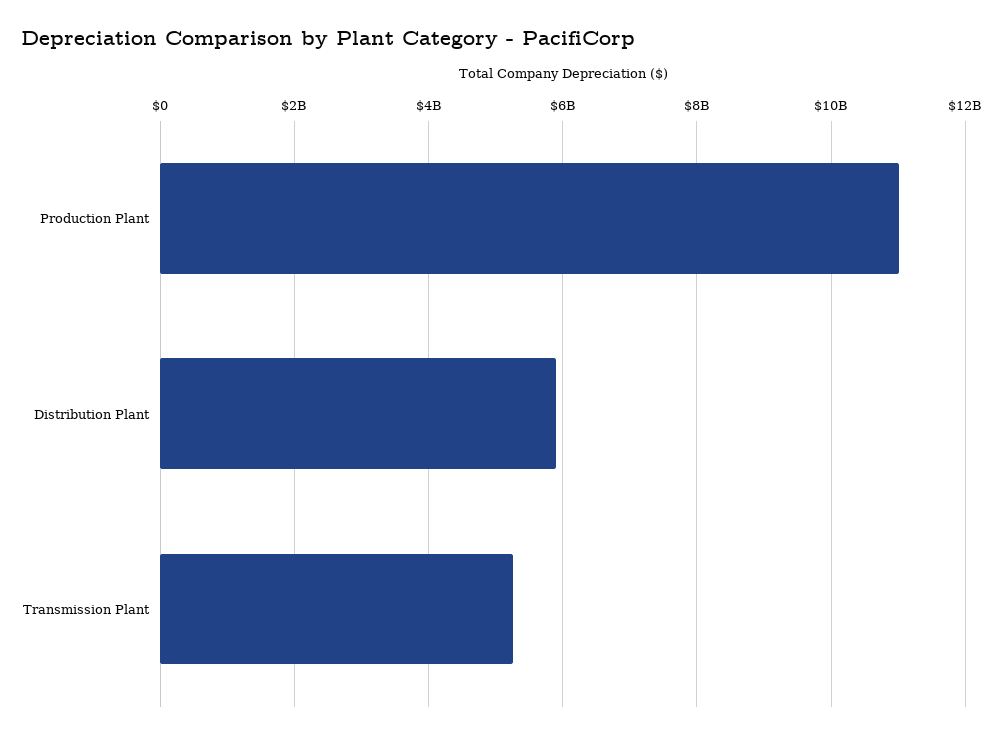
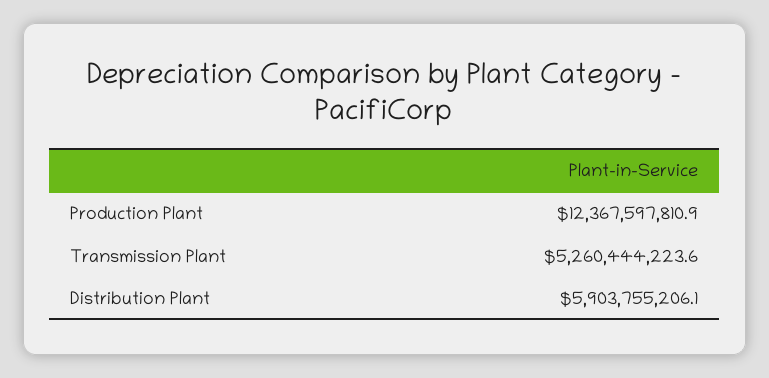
  {
-   "Production Plant": 11000000000,
+   "Production Plant": 12367597810.9,
    "Distribution Plant": 5903755206.1,
    "Transmission Plant": 5260444223.6
  }

